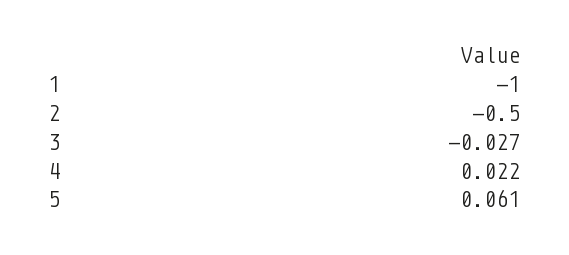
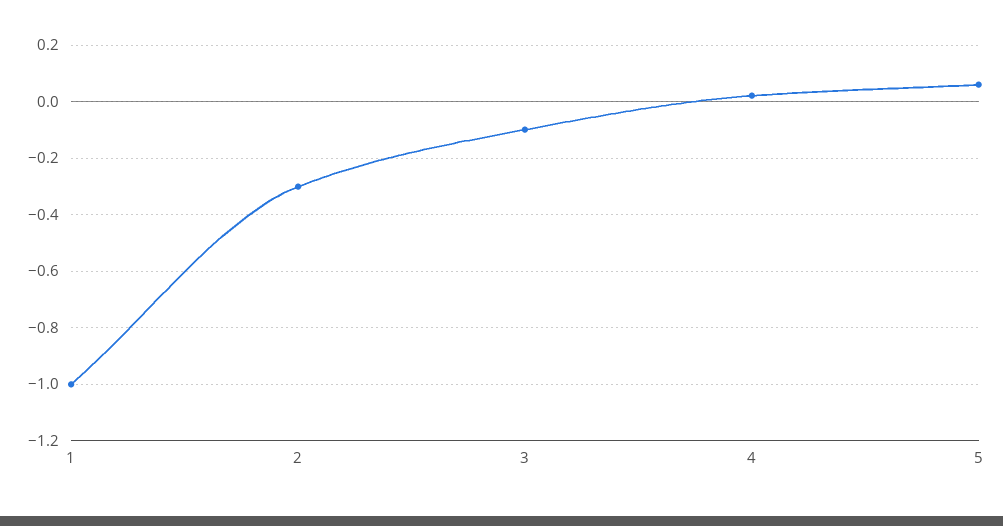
  {
    "1": -1,
-   "2": -0.5,
+   "2": -0.3,
-   "3": -0.027,
+   "3": -0.1,
    "4": 0.022,
    "5": 0.061
  }

